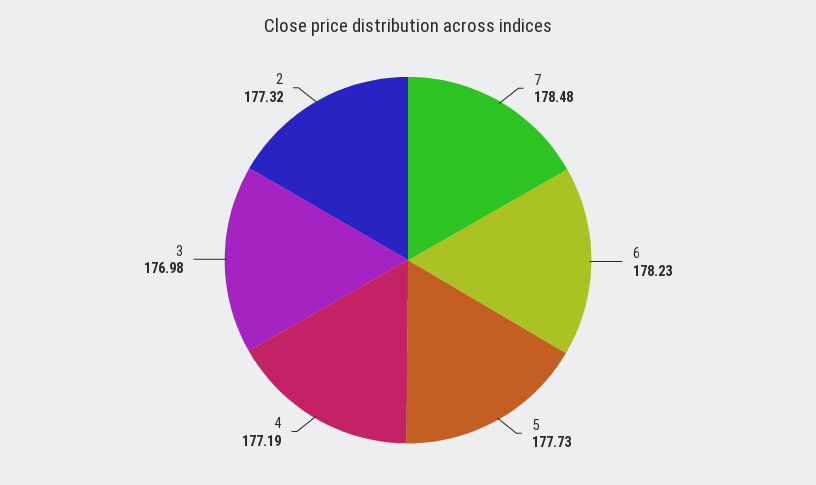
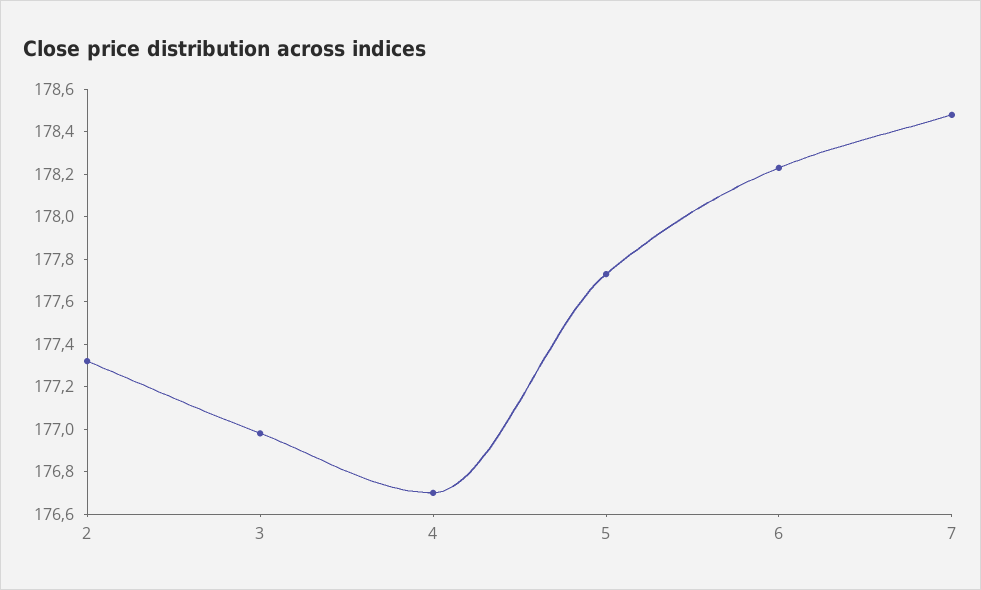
  {
    "7": 178.48,
    "6": 178.23,
    "5": 177.73,
-   "4": 177.19,
+   "4": 176.7,
    "3": 176.98,
    "2": 177.32
  }

